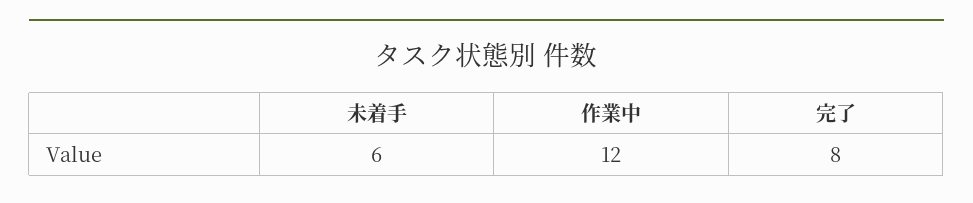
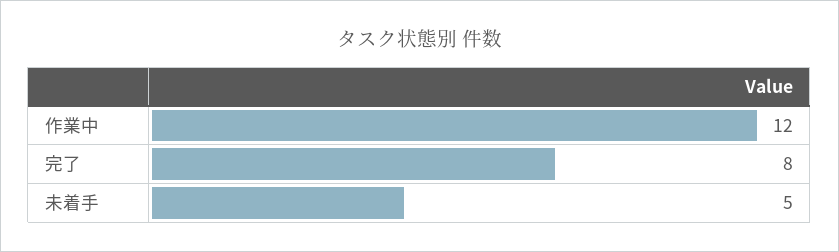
  {
-   "未着手": 6,
+   "未着手": 5,
    "作業中": 12,
    "完了": 8
  }

